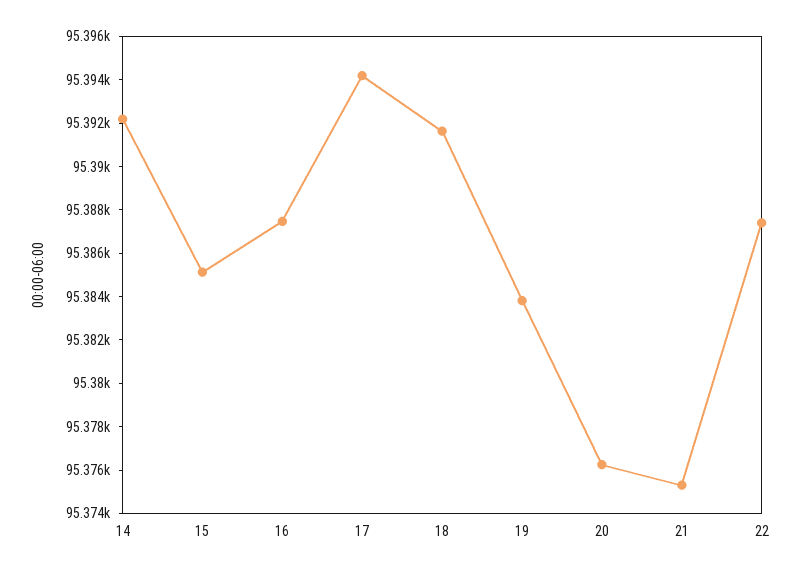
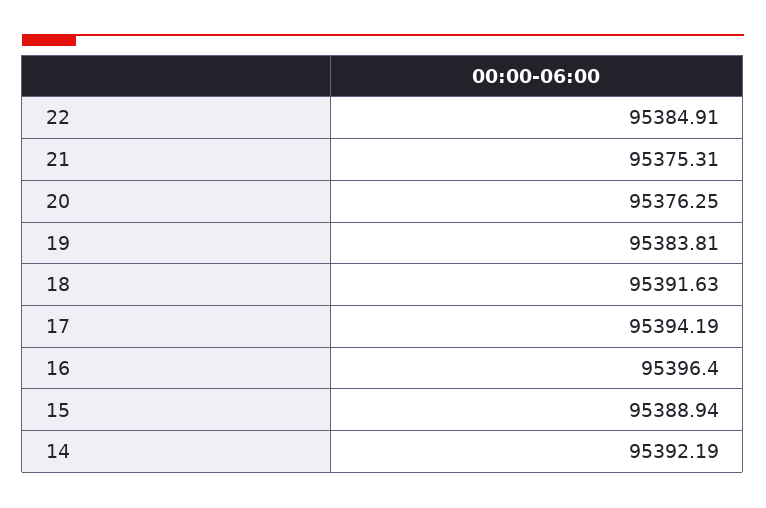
  {
    "14": 95392.19,
-   "15": 95385,
+   "15": 95388.94,
-   "16": 95387.5,
+   "16": 95396.4,
    "17": 95394.19,
    "18": 95391.63,
    "19": 95383.81,
    "20": 95376.25,
    "21": 95375.31,
-   "22": 95387.5
+   "22": 95384.91
  }

